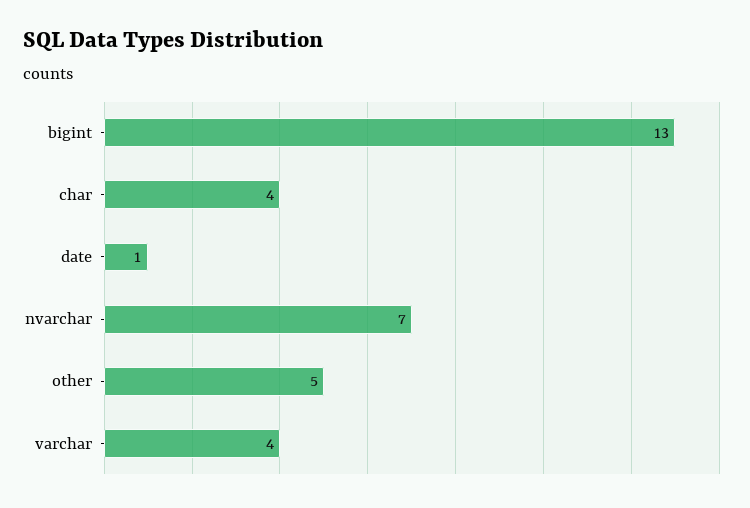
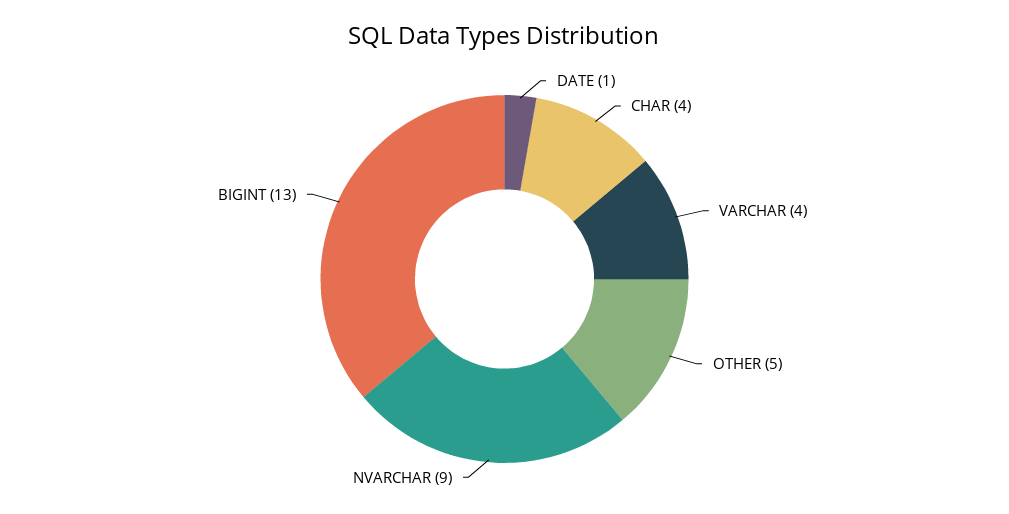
  {
    "bigint": 13,
    "char": 4,
    "date": 1,
-   "nvarchar": 7,
+   "nvarchar": 9,
    "other": 5,
    "varchar": 4
  }

